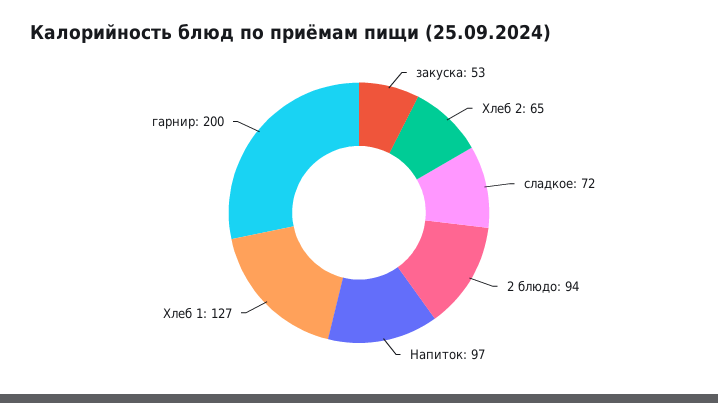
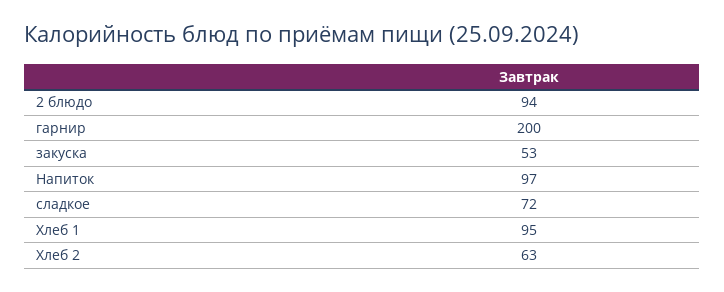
  {
    "закуска": 53,
-   "Хлеб 2": 65,
+   "Хлеб 2": 63,
    "сладкое": 72,
    "2 блюдо": 94,
    "Напиток": 97,
-   "Хлеб 1": 127,
+   "Хлеб 1": 95,
    "гарнир": 200
  }

